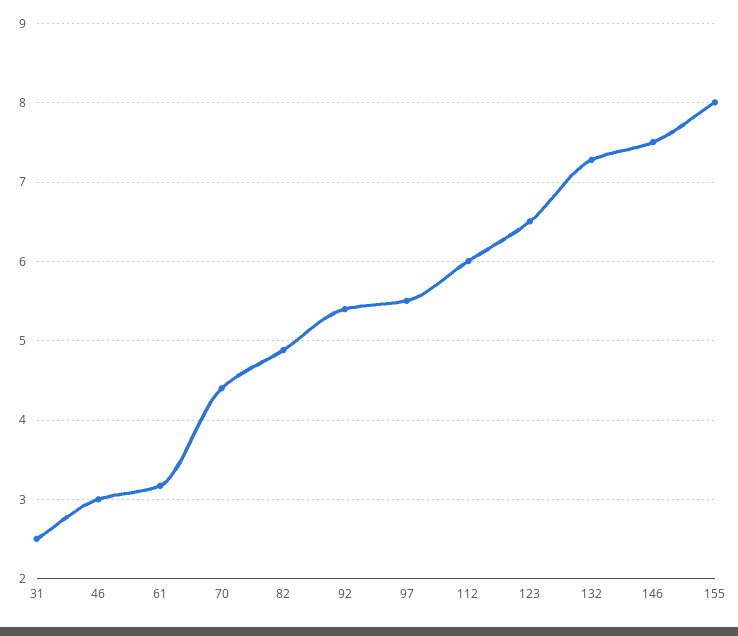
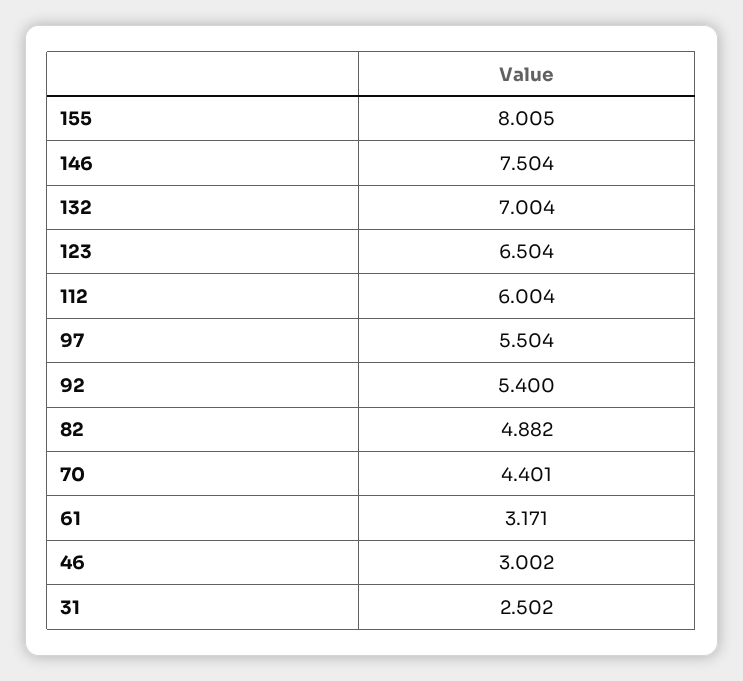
  {
    "31": 2.502,
    "46": 3.002,
    "61": 3.171,
    "70": 4.401,
    "82": 4.882,
    "92": 5.4,
    "97": 5.504,
    "112": 6.004,
    "123": 6.504,
-   "132": 7.3,
+   "132": 7.004,
    "146": 7.504,
    "155": 8.005
  }

